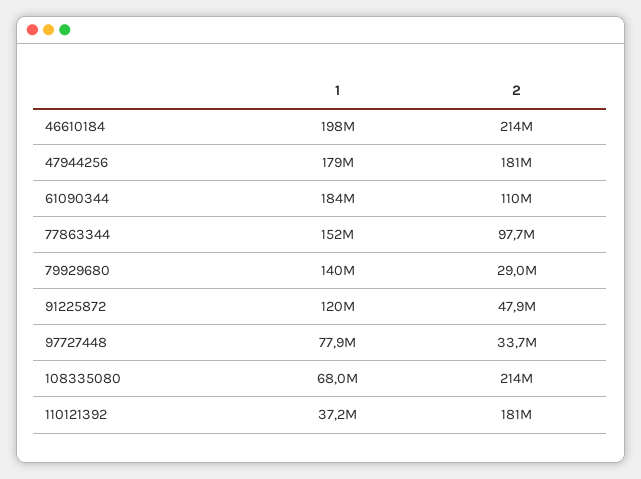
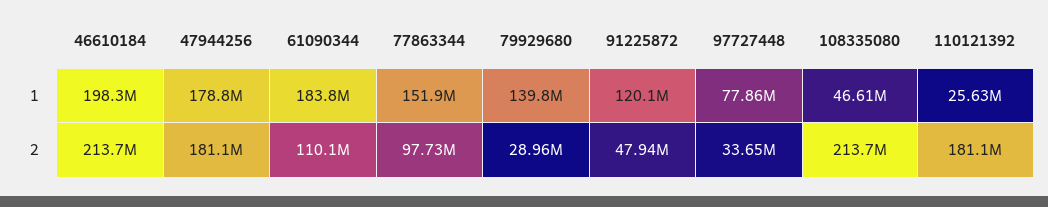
  {
    "1": {
      "46610184": 198300000,
      "47944256": 178800000,
      "61090344": 183800000,
      "77863344": 151900000,
      "79929680": 139800000,
      "91225872": 120100000,
      "97727448": 77860000,
-     "108335080": 68000000,
+     "108335080": 46610000,
-     "110121392": 37200000
+     "110121392": 25630000
    },
    "2": {
      "46610184": 213700000,
      "47944256": 181100000,
      "61090344": 110100000,
      "77863344": 97730000,
      "79929680": 28960000,
      "91225872": 47940000,
      "97727448": 33650000,
      "108335080": 213700000,
      "110121392": 181100000
    }
  }

